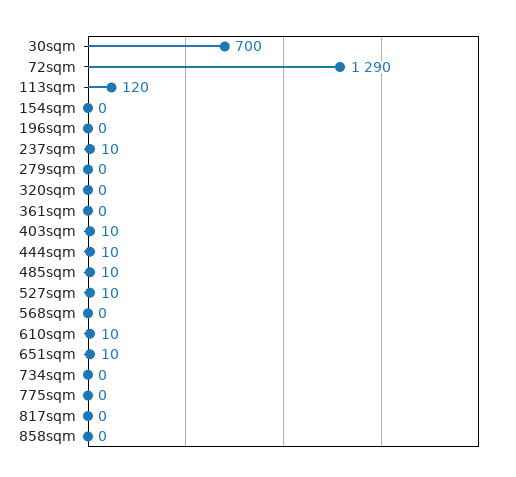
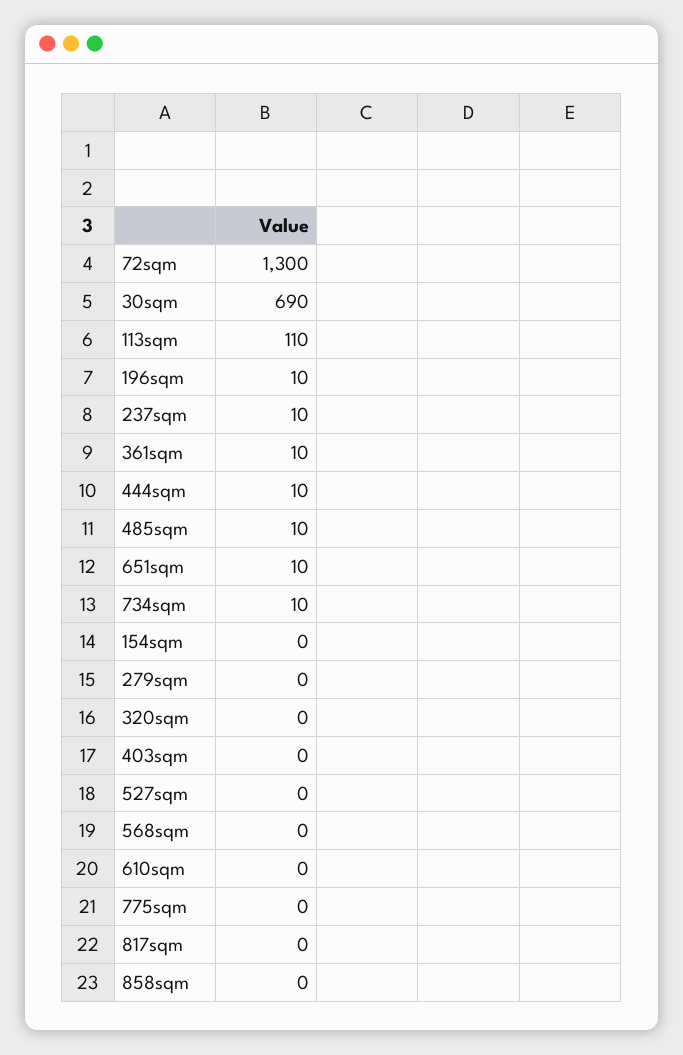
  {
-   "30sqm": 700,
+   "30sqm": 690,
-   "72sqm": 1290,
+   "72sqm": 1300,
-   "113sqm": 120,
+   "113sqm": 110,
    "154sqm": 0,
-   "196sqm": 0,
+   "196sqm": 10,
    "237sqm": 10,
    "279sqm": 0,
    "320sqm": 0,
-   "361sqm": 0,
+   "361sqm": 10,
-   "403sqm": 10,
+   "403sqm": 0,
    "444sqm": 10,
    "485sqm": 10,
-   "527sqm": 10,
+   "527sqm": 0,
    "568sqm": 0,
-   "610sqm": 10,
+   "610sqm": 0,
    "651sqm": 10,
-   "734sqm": 0,
+   "734sqm": 10,
    "775sqm": 0,
    "817sqm": 0,
    "858sqm": 0
  }

